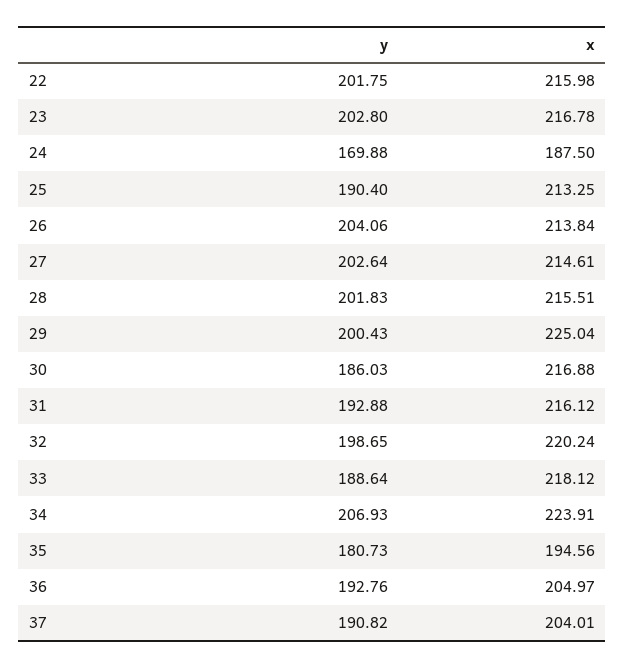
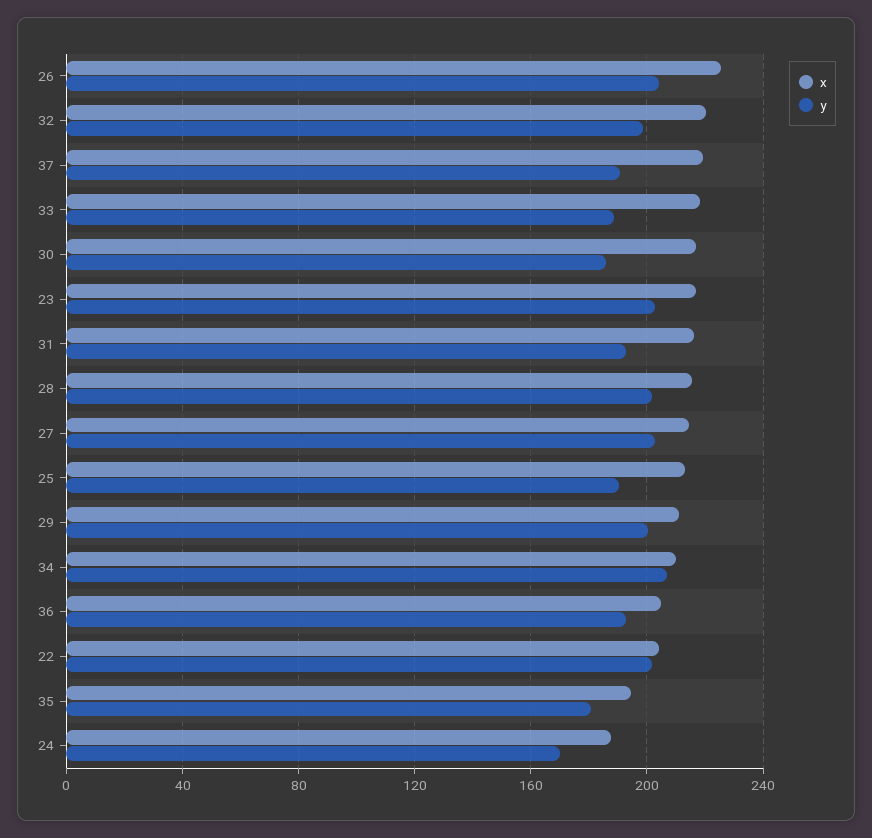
  {
    "y": {
      "22": 201.75,
      "23": 202.8,
      "24": 169.88,
      "25": 190.4,
      "26": 204.06,
      "27": 202.64,
      "28": 201.83,
      "29": 200.43,
      "30": 186.03,
      "31": 192.88,
      "32": 198.65,
      "33": 188.64,
      "34": 206.93,
      "35": 180.73,
      "36": 192.76,
      "37": 190.82
    },
    "x": {
-     "22": 215.98,
+     "22": 205,
      "23": 216.78,
      "24": 187.5,
      "25": 213.25,
-     "26": 213.84,
+     "26": 225,
      "27": 214.61,
      "28": 215.51,
-     "29": 225.04,
+     "29": 210,
      "30": 216.88,
      "31": 216.12,
      "32": 220.24,
      "33": 218.12,
-     "34": 223.91,
+     "34": 210,
      "35": 194.56,
      "36": 204.97,
-     "37": 204.01
+     "37": 220
    }
  }

